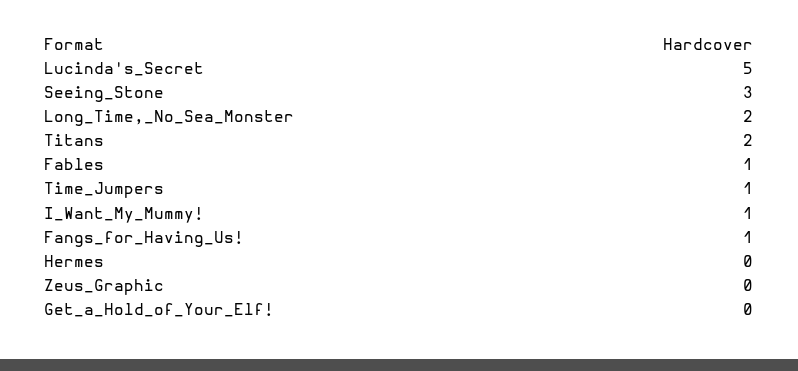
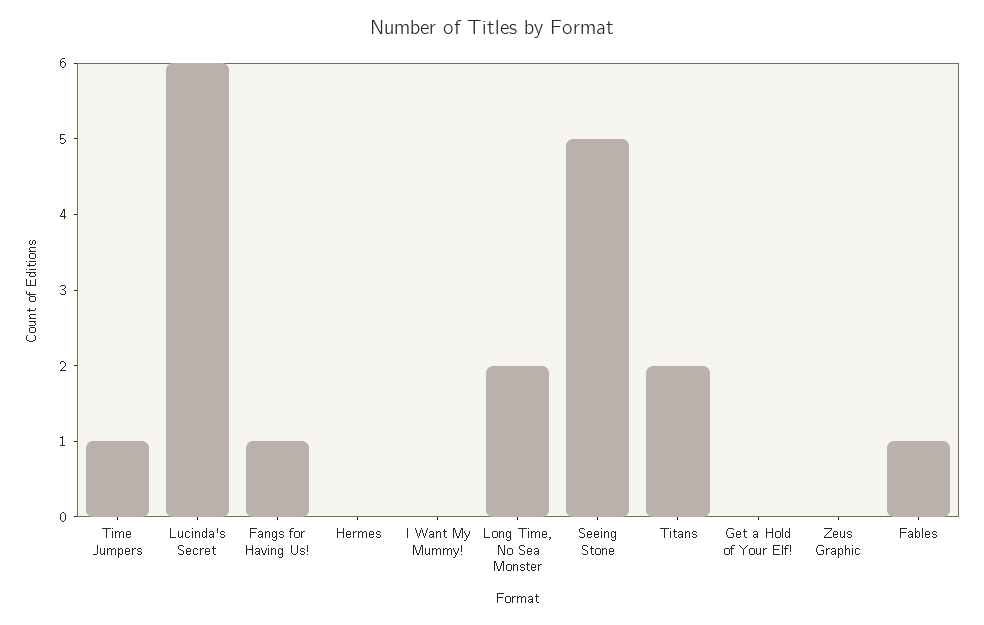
  {
-   "Lucinda's_Secret": 5,
+   "Lucinda's_Secret": 6,
-   "Seeing_Stone": 3,
+   "Seeing_Stone": 5,
    "Long_Time,_No_Sea_Monster": 2,
    "Titans": 2,
    "Fables": 1,
    "Time_Jumpers": 1,
-   "I_Want_My_Mummy!": 1,
+   "I_Want_My_Mummy!": 0,
    "Fangs_for_Having_Us!": 1,
    "Hermes": 0,
    "Zeus_Graphic": 0,
    "Get_a_Hold_of_Your_Elf!": 0
  }

